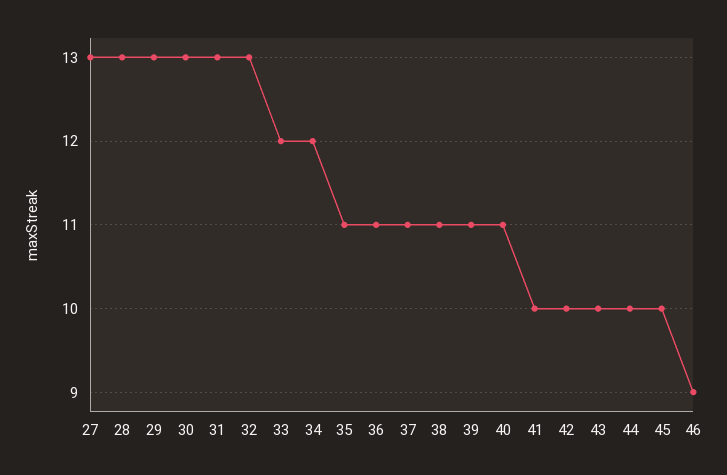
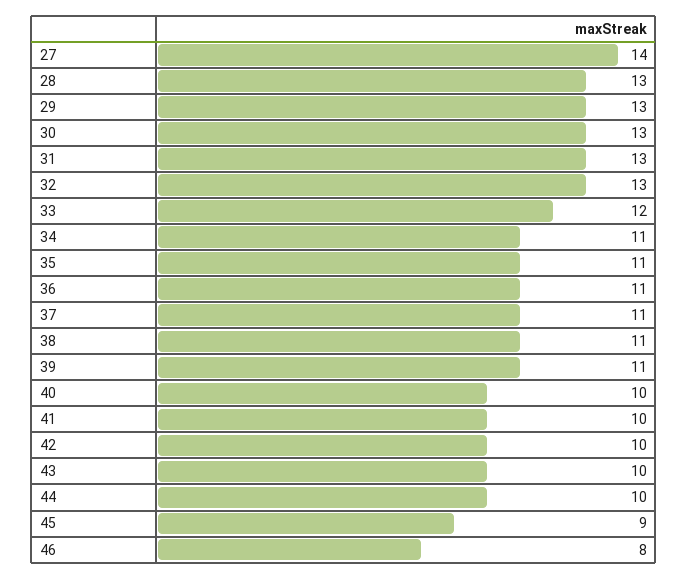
  {
-   "27": 13,
+   "27": 14,
    "28": 13,
    "29": 13,
    "30": 13,
    "31": 13,
    "32": 13,
    "33": 12,
-   "34": 12,
+   "34": 11,
    "35": 11,
    "36": 11,
    "37": 11,
    "38": 11,
    "39": 11,
-   "40": 11,
+   "40": 10,
    "41": 10,
    "42": 10,
    "43": 10,
    "44": 10,
-   "45": 10,
+   "45": 9,
-   "46": 9
+   "46": 8
  }

